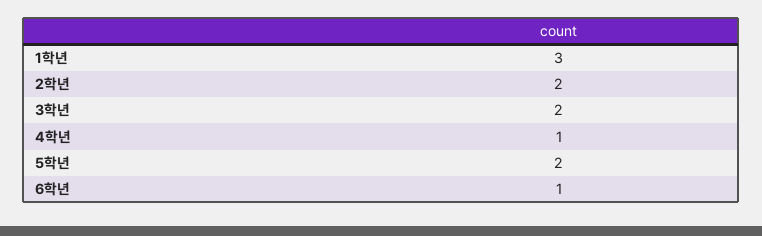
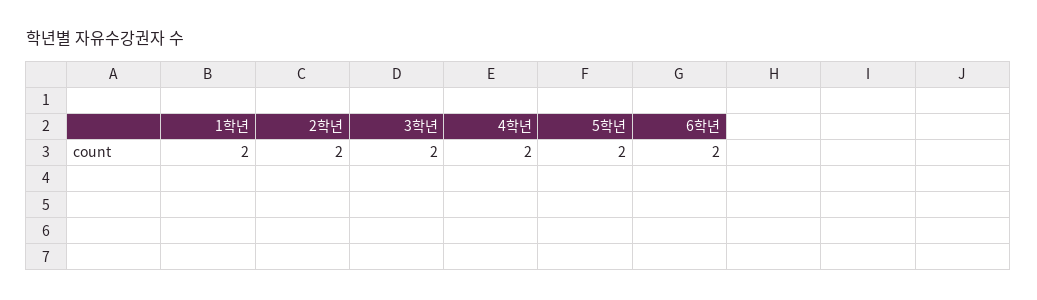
  {
-   "1학년": 3,
+   "1학년": 2,
    "2학년": 2,
    "3학년": 2,
-   "4학년": 1,
+   "4학년": 2,
    "5학년": 2,
-   "6학년": 1
+   "6학년": 2
  }

